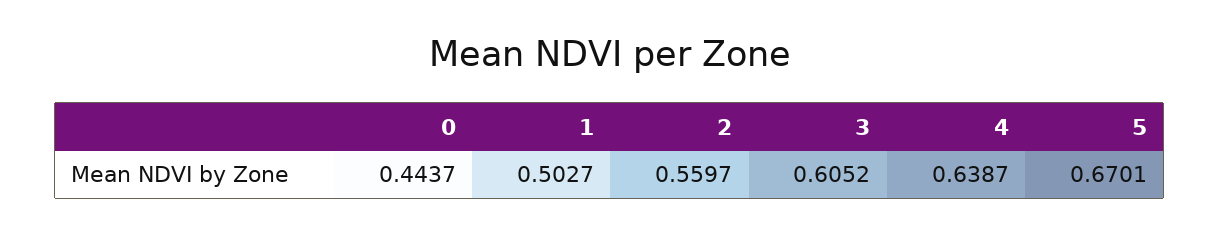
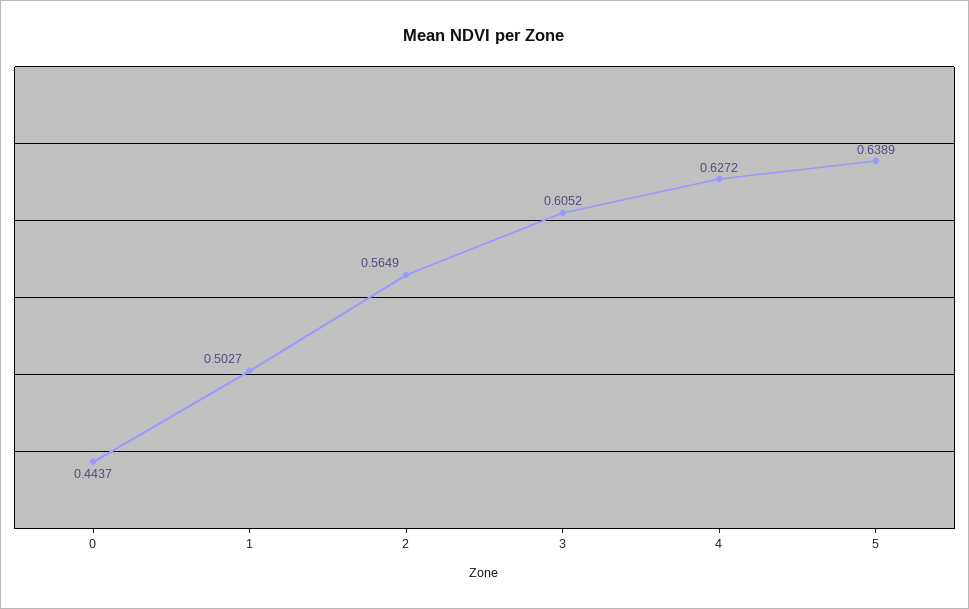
  {
    "0": 0.4437,
    "1": 0.5027,
-   "2": 0.5597,
+   "2": 0.5649,
    "3": 0.6052,
-   "4": 0.6387,
+   "4": 0.6272,
-   "5": 0.6701
+   "5": 0.6389
  }

